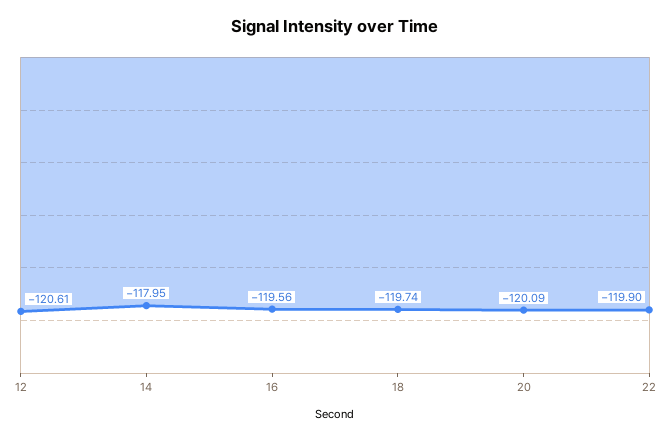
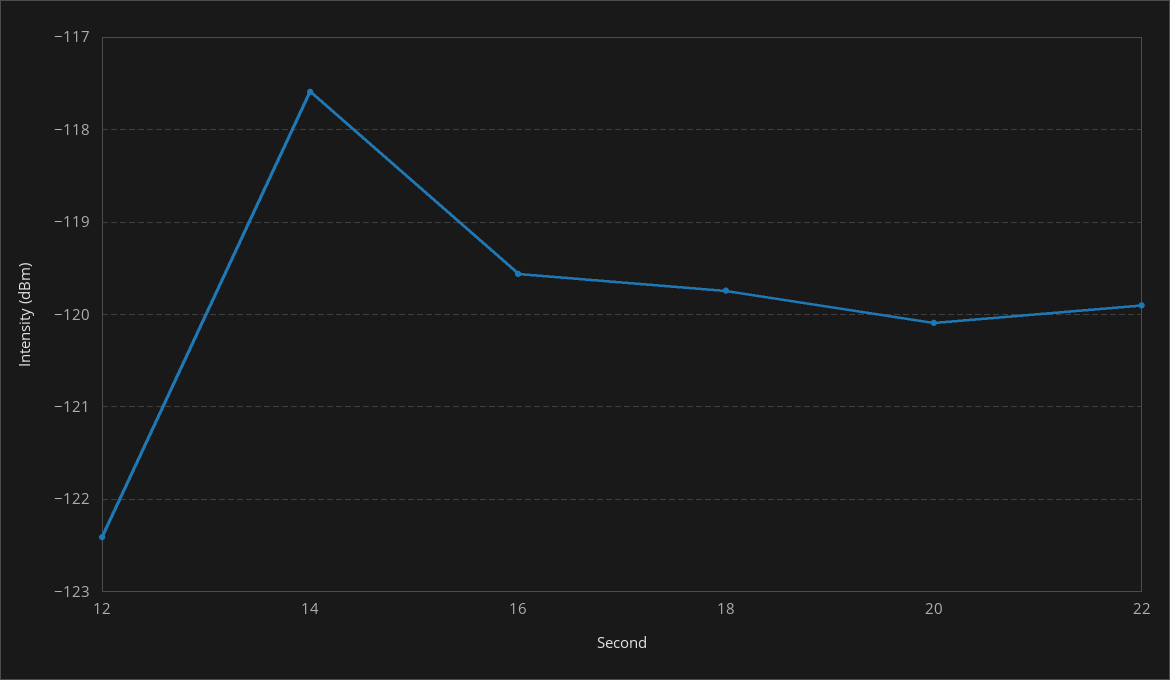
  {
-   "12": -120.61,
+   "12": -122.4,
-   "14": -117.95,
+   "14": -117.6,
    "16": -119.56,
    "18": -119.74,
    "20": -120.09,
    "22": -119.9
  }

